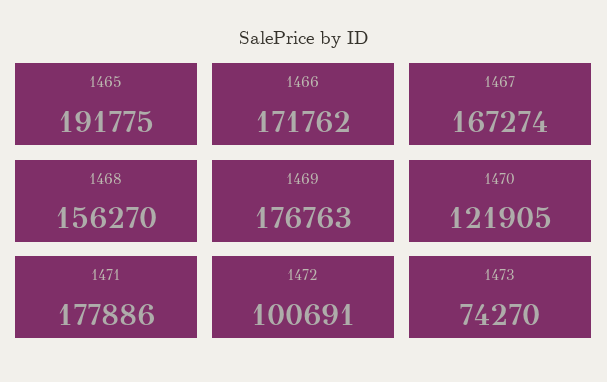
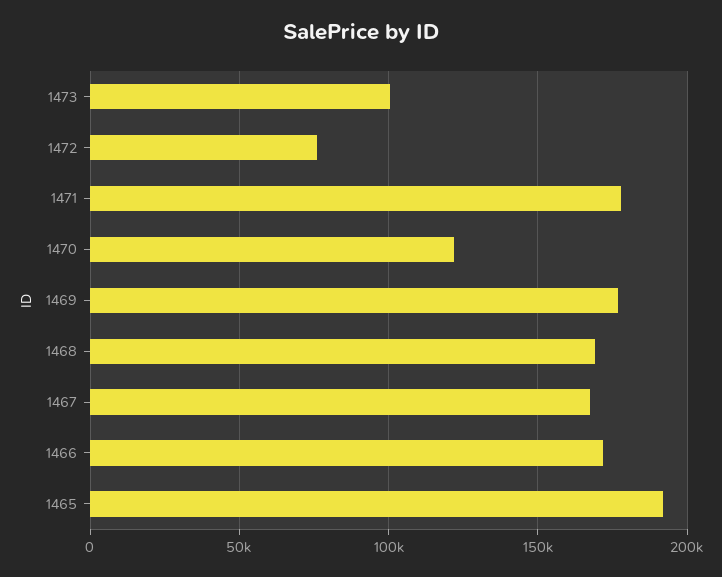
  {
    "1465": 191775,
    "1466": 171762,
    "1467": 167274,
-   "1468": 156270,
+   "1468": 170000,
    "1469": 176763,
    "1470": 121905,
    "1471": 177886,
-   "1472": 100691,
+   "1472": 75000,
-   "1473": 74270
+   "1473": 100000
  }

